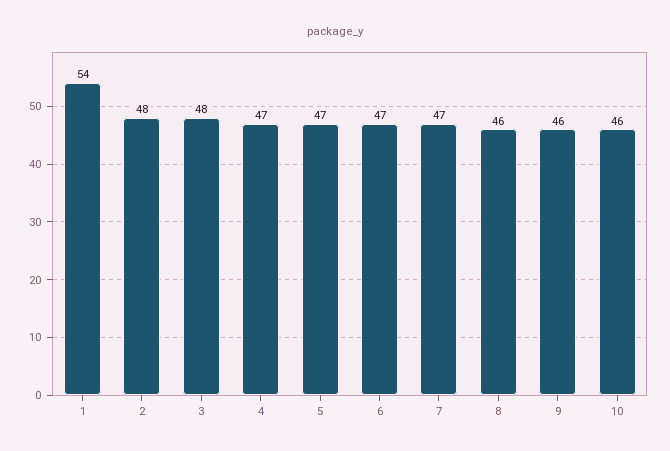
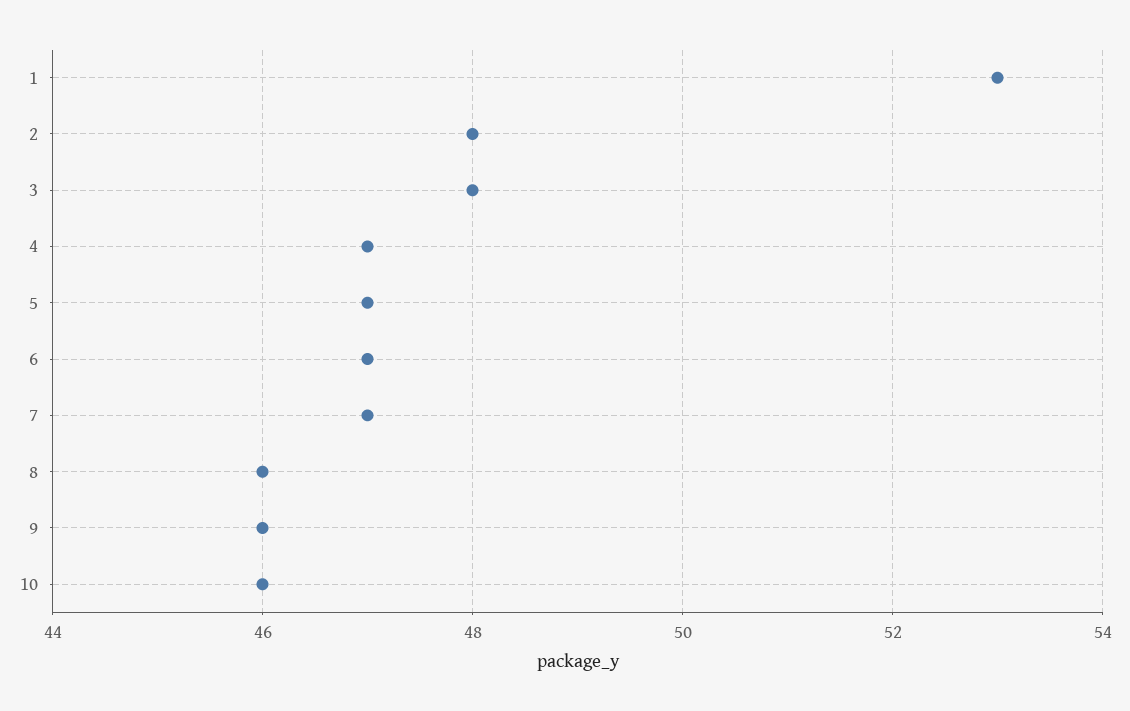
  {
-   "1": 54,
+   "1": 53,
    "2": 48,
    "3": 48,
    "4": 47,
    "5": 47,
    "6": 47,
    "7": 47,
    "8": 46,
    "9": 46,
    "10": 46
  }

